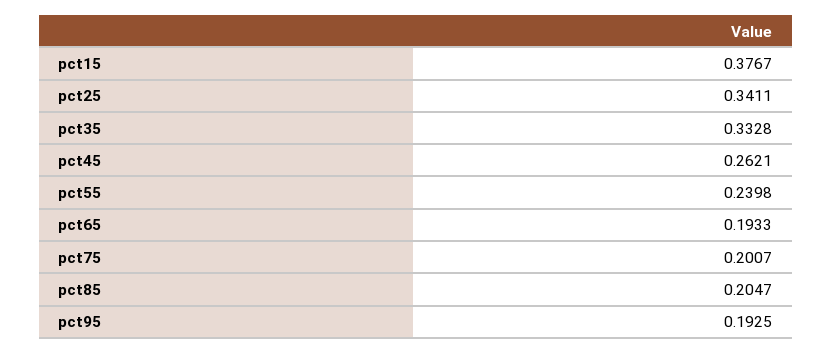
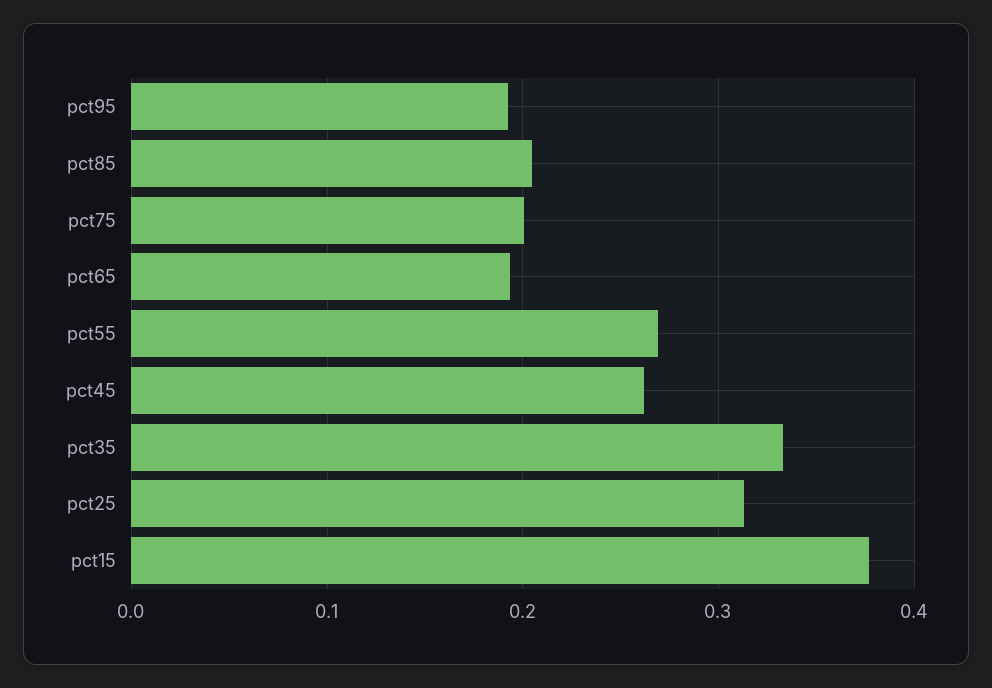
  {
    "pct15": 0.3767,
-   "pct25": 0.3411,
+   "pct25": 0.31,
    "pct35": 0.3328,
    "pct45": 0.2621,
-   "pct55": 0.2398,
+   "pct55": 0.27,
    "pct65": 0.1933,
    "pct75": 0.2007,
    "pct85": 0.2047,
    "pct95": 0.1925
  }

